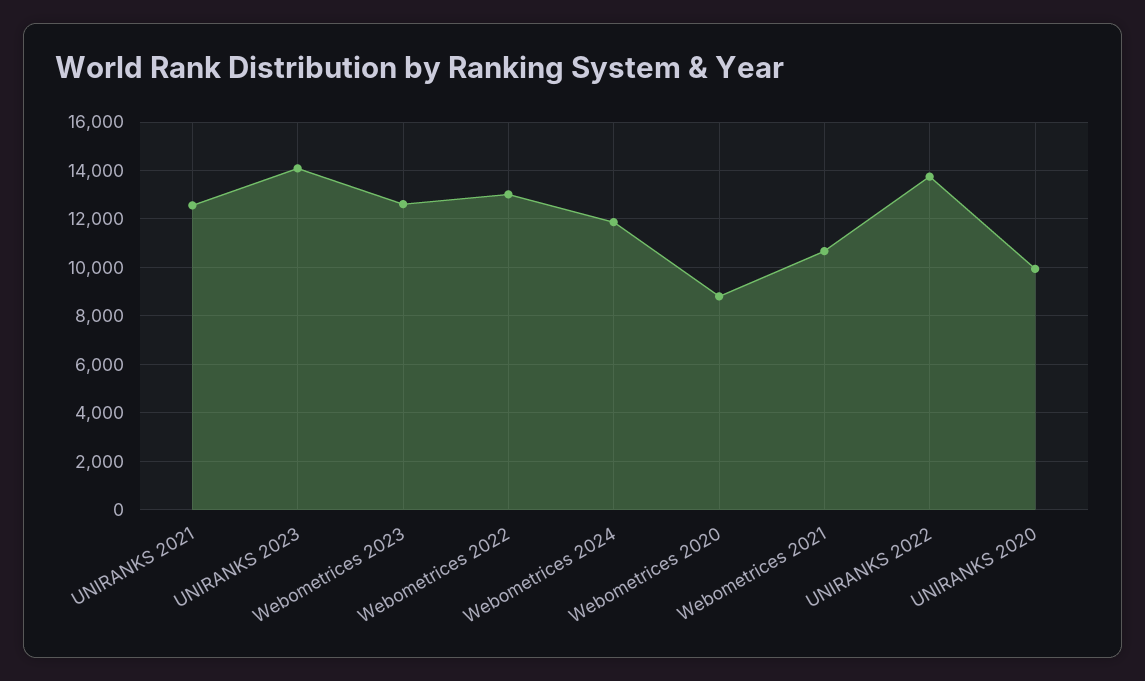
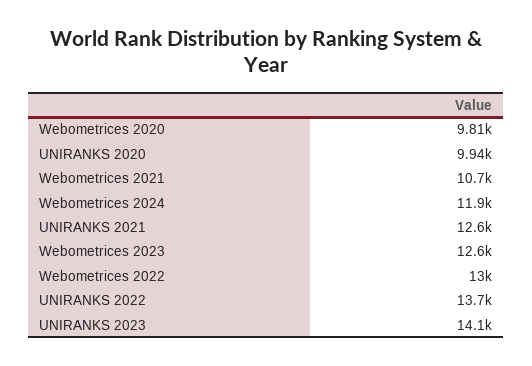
  {
    "UNIRANKS 2021": 12600,
    "UNIRANKS 2023": 14100,
    "Webometrices 2023": 12600,
    "Webometrices 2022": 13000,
    "Webometrices 2024": 11900,
-   "Webometrices 2020": 8750,
+   "Webometrices 2020": 9810,
    "Webometrices 2021": 10700,
    "UNIRANKS 2022": 13700,
    "UNIRANKS 2020": 9940
  }

